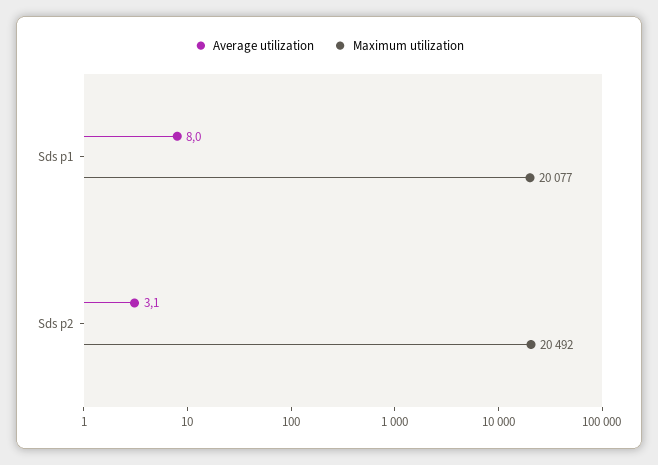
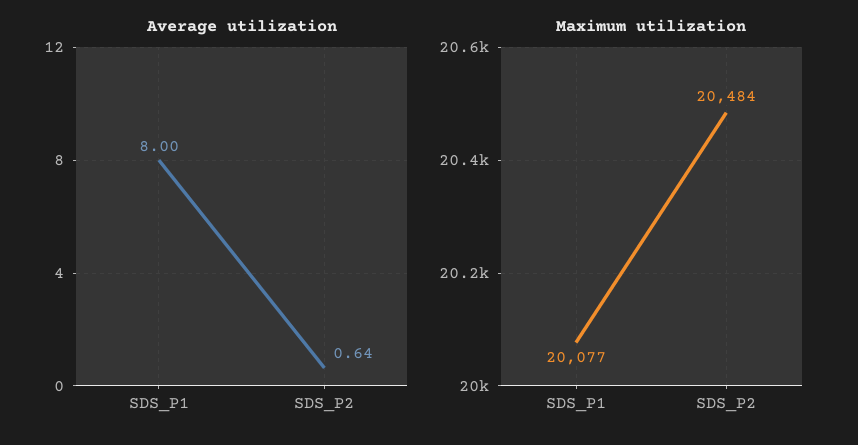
  {
    "Average utilization": {
      "Sds p1": 8,
-     "Sds p2": 3.1
+     "Sds p2": 0.64
    },
    "Maximum utilization": {
      "Sds p1": 20077,
-     "Sds p2": 20492
+     "Sds p2": 20484
    }
  }

